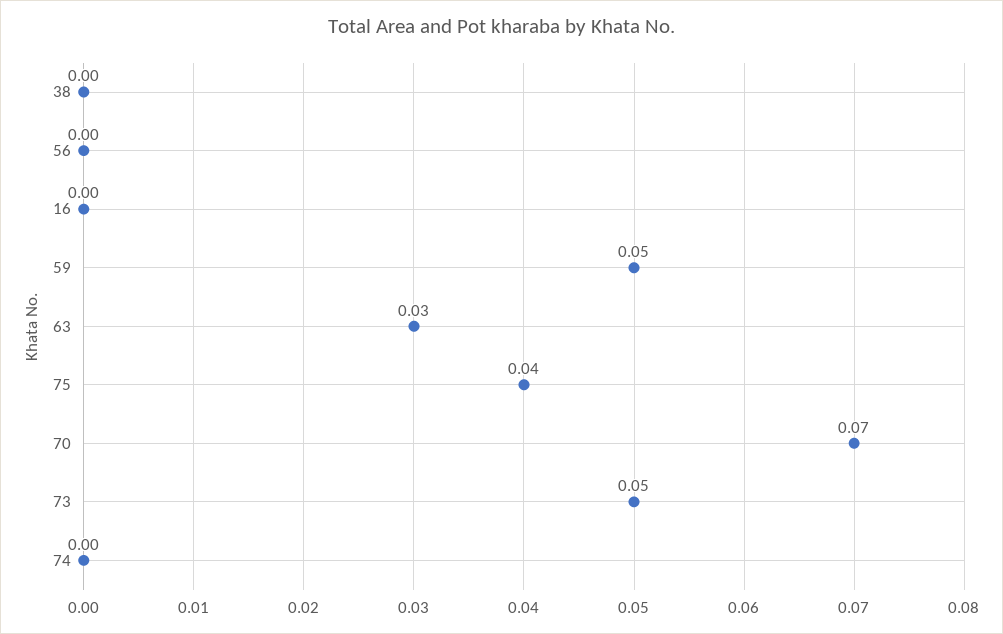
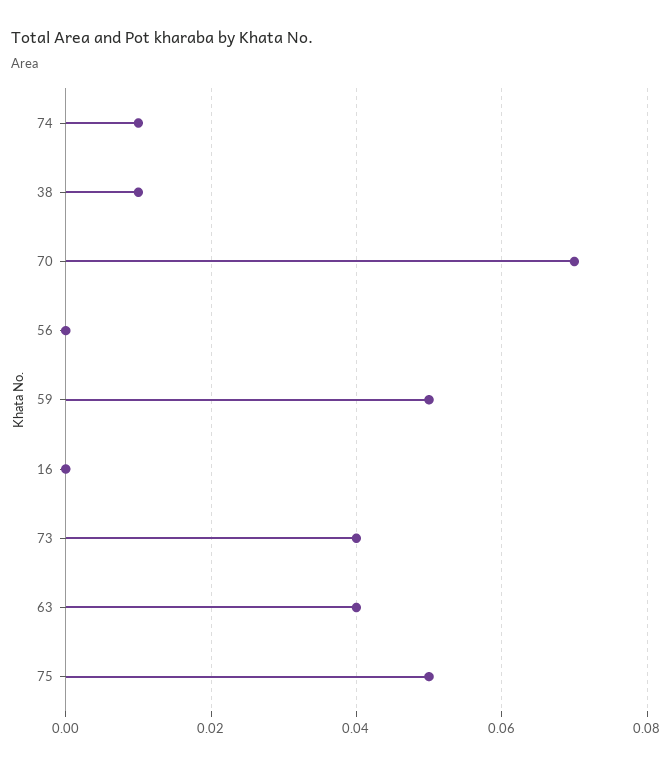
  {
-   "38": 0,
+   "38": 0.01,
    "56": 0,
    "16": 0,
    "59": 0.05,
-   "63": 0.03,
+   "63": 0.04,
-   "75": 0.04,
+   "75": 0.05,
    "70": 0.07,
-   "73": 0.05,
+   "73": 0.04,
-   "74": 0
+   "74": 0.01
  }

